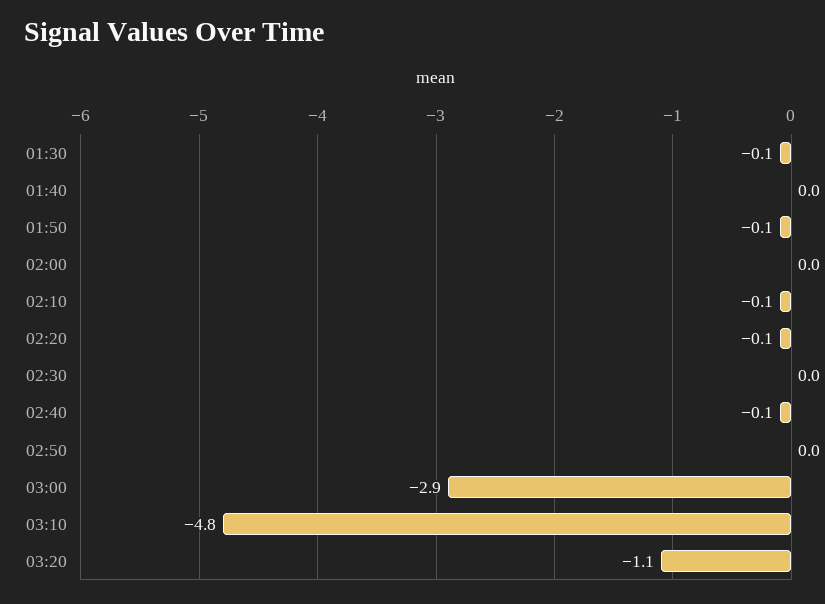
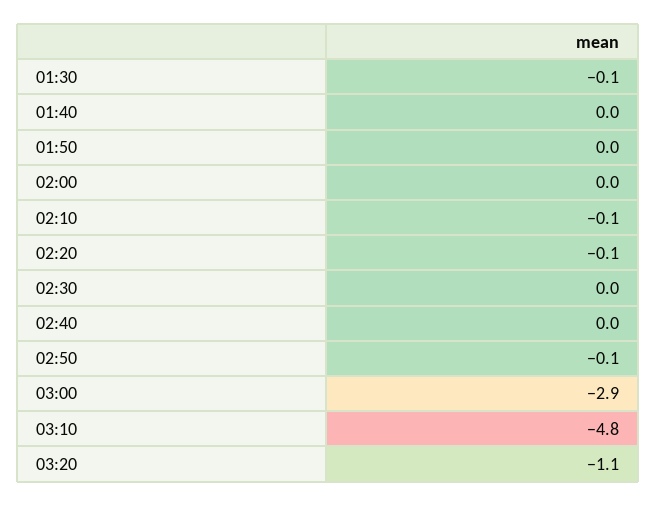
  {
    "01:30": -0.1,
    "01:40": 0,
-   "01:50": -0.1,
+   "01:50": 0,
    "02:00": 0,
    "02:10": -0.1,
    "02:20": -0.1,
    "02:30": 0,
-   "02:40": -0.1,
+   "02:40": 0,
-   "02:50": 0,
+   "02:50": -0.1,
    "03:00": -2.9,
    "03:10": -4.8,
    "03:20": -1.1
  }

